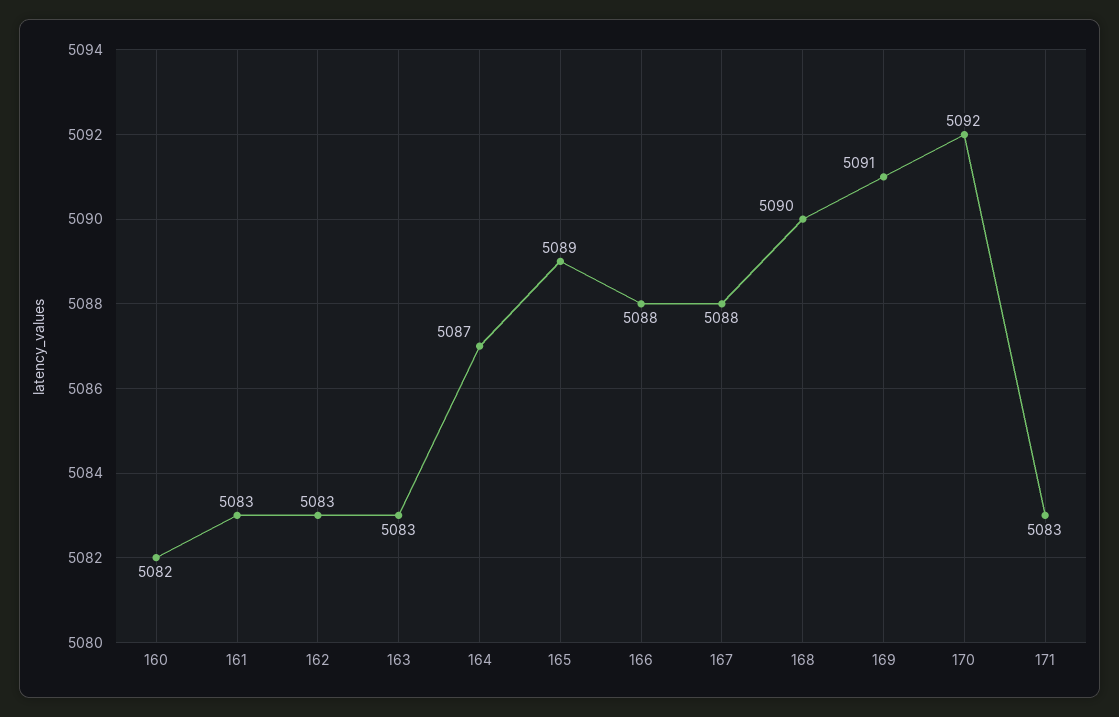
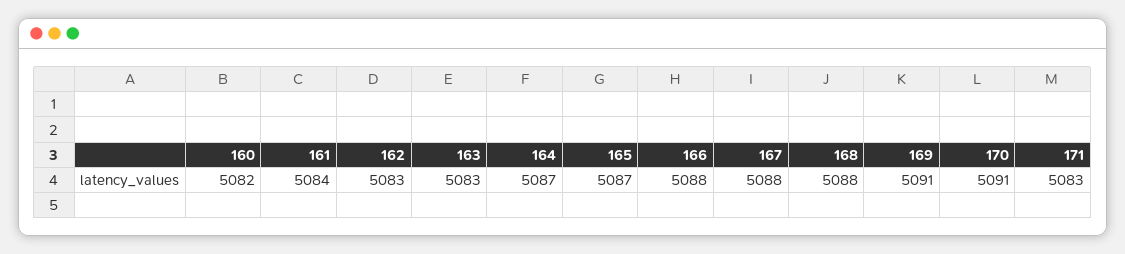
  {
    "160": 5082,
-   "161": 5083,
+   "161": 5084,
    "162": 5083,
    "163": 5083,
    "164": 5087,
-   "165": 5089,
+   "165": 5087,
    "166": 5088,
    "167": 5088,
-   "168": 5090,
+   "168": 5088,
    "169": 5091,
-   "170": 5092,
+   "170": 5091,
    "171": 5083
  }

